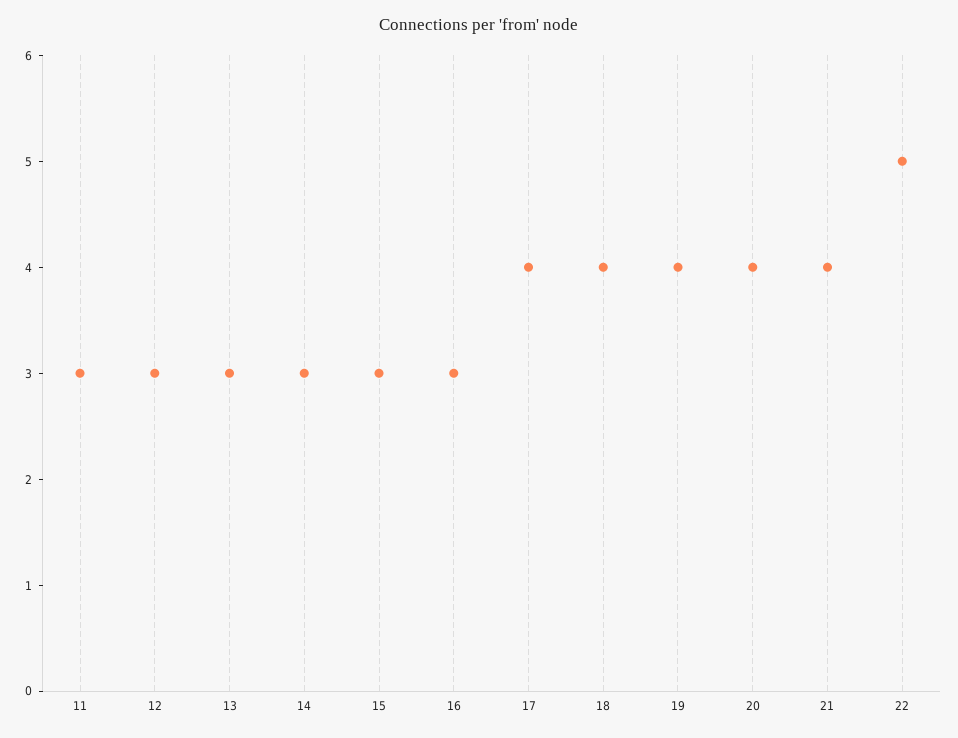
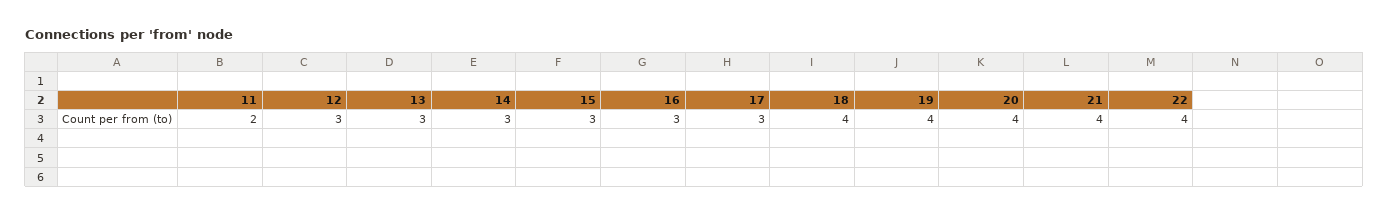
  {
-   "11": 3,
+   "11": 2,
    "12": 3,
    "13": 3,
    "14": 3,
    "15": 3,
    "16": 3,
-   "17": 4,
+   "17": 3,
    "18": 4,
    "19": 4,
    "20": 4,
    "21": 4,
-   "22": 5
+   "22": 4
  }

